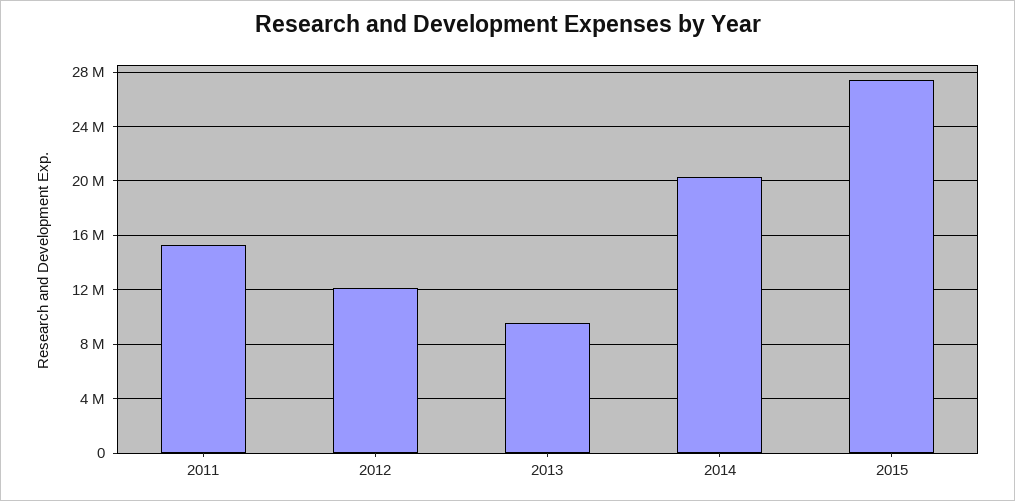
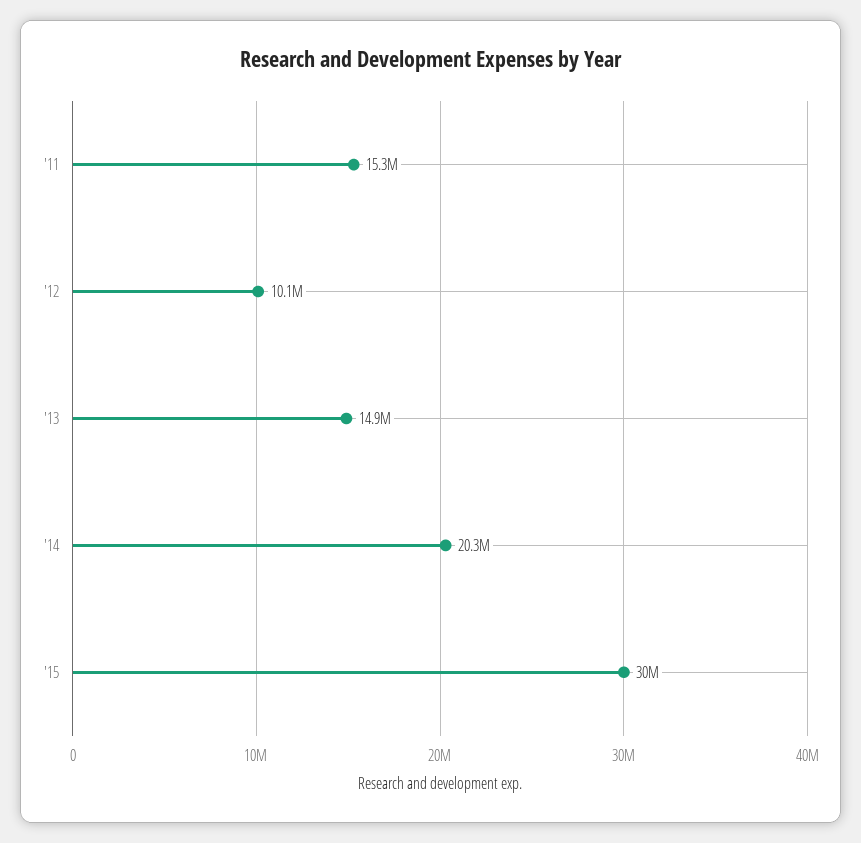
  {
    "2011": 15300000,
-   "2012": 12000000,
+   "2012": 10100000,
-   "2013": 9500000,
+   "2013": 14900000,
    "2014": 20300000,
-   "2015": 27500000
+   "2015": 30000000
  }

